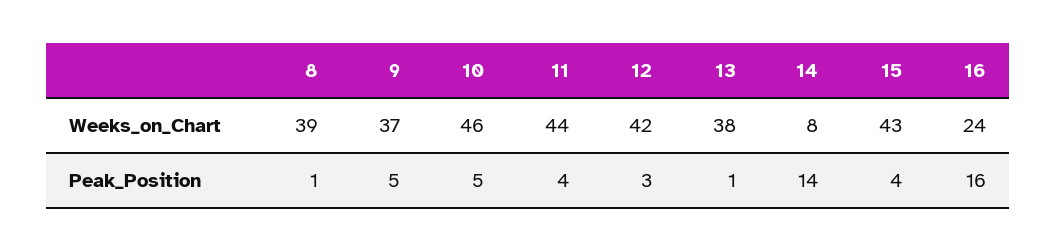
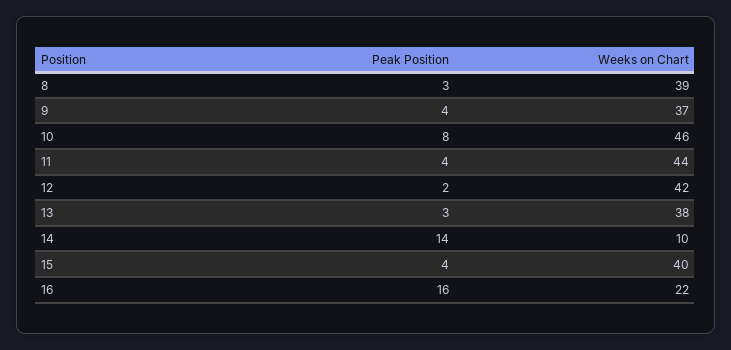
  {
    "8": {
      "Weeks_on_Chart": 39,
-     "Peak_Position": 1
+     "Peak_Position": 3
    },
    "9": {
      "Weeks_on_Chart": 37,
-     "Peak_Position": 5
+     "Peak_Position": 4
    },
    "10": {
      "Weeks_on_Chart": 46,
-     "Peak_Position": 5
+     "Peak_Position": 8
    },
    "11": {
      "Weeks_on_Chart": 44,
      "Peak_Position": 4
    },
    "12": {
      "Weeks_on_Chart": 42,
-     "Peak_Position": 3
+     "Peak_Position": 2
    },
    "13": {
      "Weeks_on_Chart": 38,
-     "Peak_Position": 1
+     "Peak_Position": 3
    },
    "14": {
-     "Weeks_on_Chart": 8,
+     "Weeks_on_Chart": 10,
      "Peak_Position": 14
    },
    "15": {
-     "Weeks_on_Chart": 43,
+     "Weeks_on_Chart": 40,
      "Peak_Position": 4
    },
    "16": {
-     "Weeks_on_Chart": 24,
+     "Weeks_on_Chart": 22,
      "Peak_Position": 16
    }
  }

